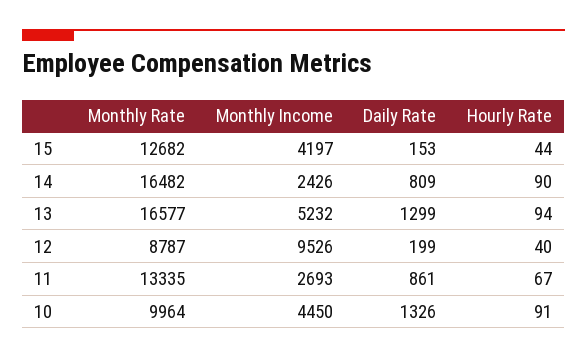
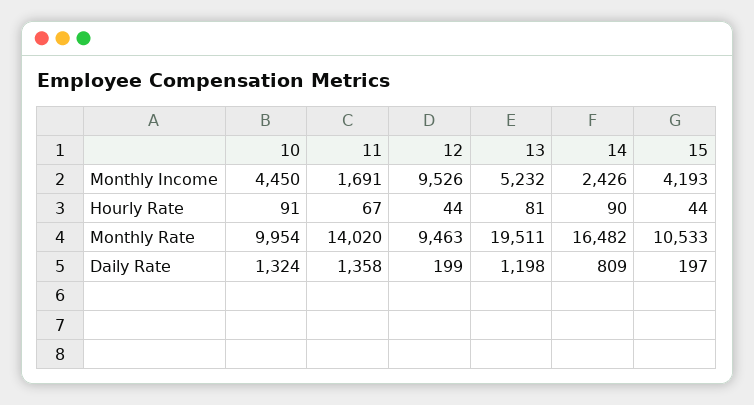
  {
    "Monthly Rate": {
-     "15": 12682,
+     "15": 10533,
      "14": 16482,
-     "13": 16577,
+     "13": 19511,
-     "12": 8787,
+     "12": 9463,
-     "11": 13335,
+     "11": 14020,
-     "10": 9964
+     "10": 9954
    },
    "Monthly Income": {
-     "15": 4197,
+     "15": 4193,
      "14": 2426,
      "13": 5232,
      "12": 9526,
-     "11": 2693,
+     "11": 1691,
      "10": 4450
    },
    "Daily Rate": {
-     "15": 153,
+     "15": 197,
      "14": 809,
-     "13": 1299,
+     "13": 1198,
      "12": 199,
-     "11": 861,
+     "11": 1358,
-     "10": 1326
+     "10": 1324
    },
    "Hourly Rate": {
      "15": 44,
      "14": 90,
-     "13": 94,
+     "13": 81,
-     "12": 40,
+     "12": 44,
      "11": 67,
      "10": 91
    }
  }

